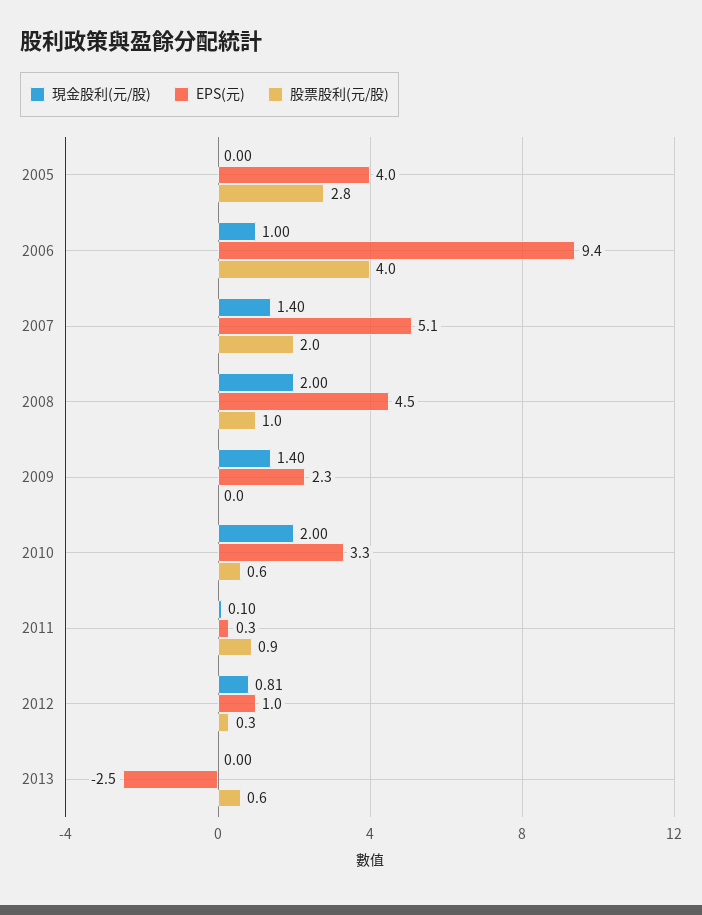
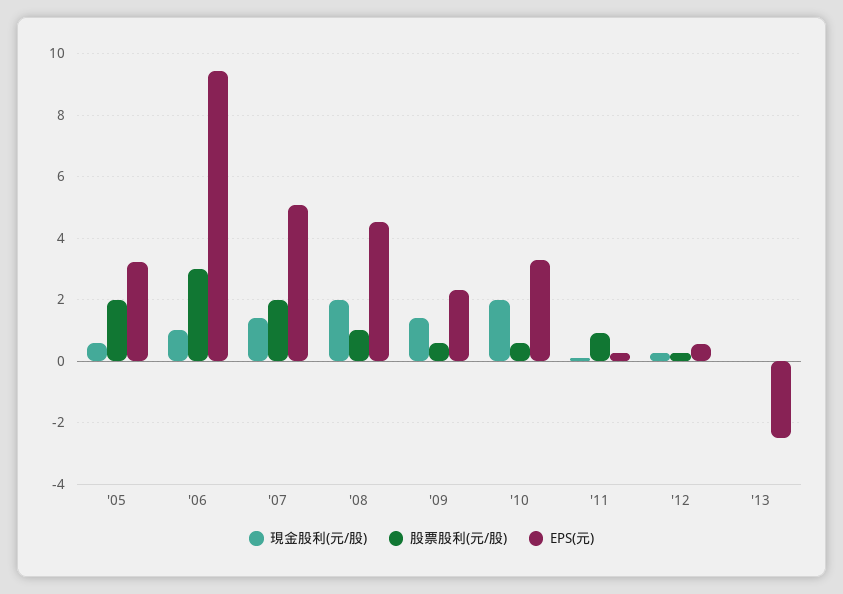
  {
    "現金股利(元/股)": {
-     "2005": 0,
+     "2005": 0.6,
      "2006": 1,
      "2007": 1.4,
      "2008": 2,
      "2009": 1.4,
      "2010": 2,
      "2011": 0.1,
-     "2012": 0.81,
+     "2012": 0.2,
      "2013": 0
    },
    "EPS(元)": {
-     "2005": 4,
+     "2005": 3.2,
      "2006": 9.4,
      "2007": 5.1,
      "2008": 4.5,
      "2009": 2.3,
      "2010": 3.3,
      "2011": 0.3,
-     "2012": 1,
+     "2012": 0.6,
      "2013": -2.5
    },
    "股票股利(元/股)": {
-     "2005": 2.8,
+     "2005": 2,
-     "2006": 4,
+     "2006": 3,
      "2007": 2,
      "2008": 1,
-     "2009": 0,
+     "2009": 0.6,
      "2010": 0.6,
      "2011": 0.9,
      "2012": 0.3,
-     "2013": 0.6
+     "2013": 0
    }
  }

